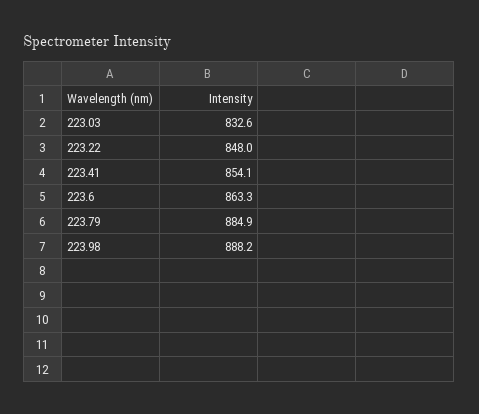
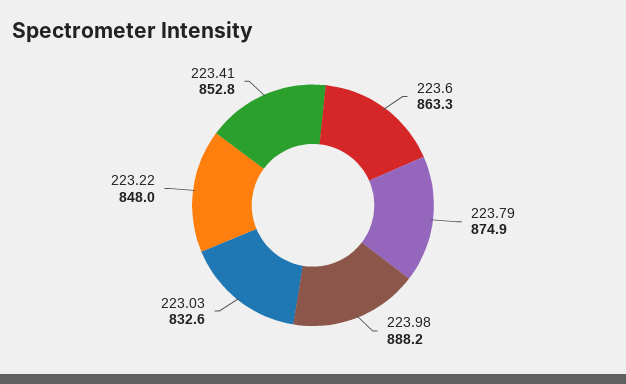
  {
    "223.03": 832.6,
    "223.22": 848,
-   "223.41": 854.1,
+   "223.41": 852.8,
    "223.6": 863.3,
-   "223.79": 884.9,
+   "223.79": 874.9,
    "223.98": 888.2
  }

